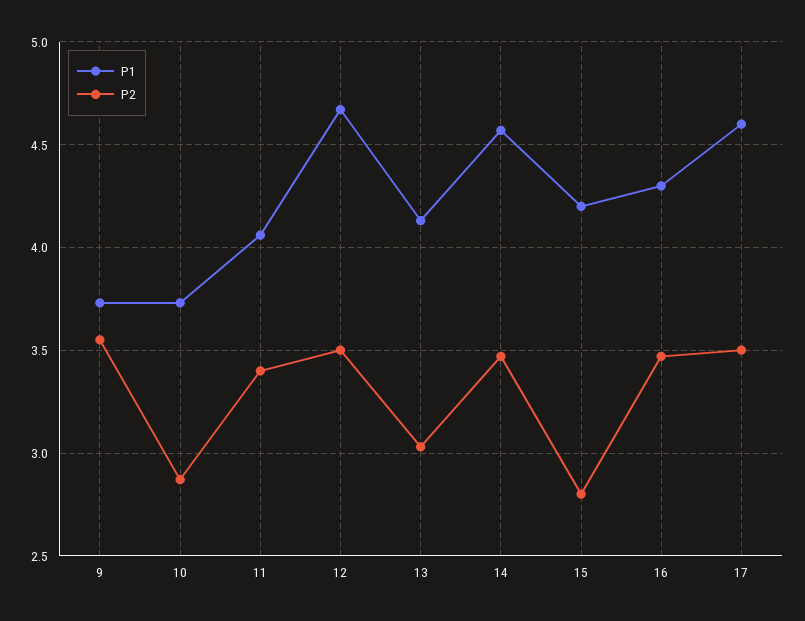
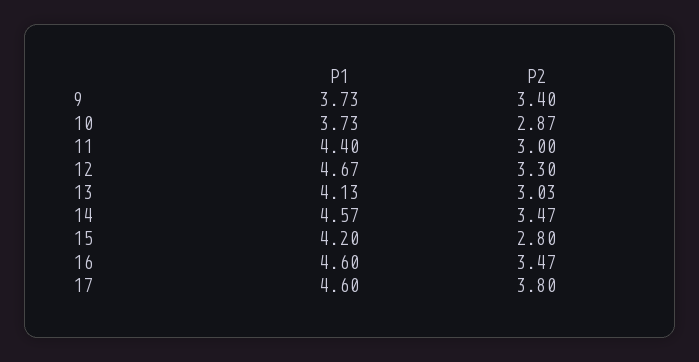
  {
    "P1": {
      "9": 3.73,
      "10": 3.73,
-     "11": 4.05,
+     "11": 4.4,
      "12": 4.67,
      "13": 4.13,
      "14": 4.57,
      "15": 4.2,
-     "16": 4.3,
+     "16": 4.6,
      "17": 4.6
    },
    "P2": {
-     "9": 3.55,
+     "9": 3.4,
      "10": 2.87,
-     "11": 3.4,
+     "11": 3,
-     "12": 3.5,
+     "12": 3.3,
      "13": 3.03,
      "14": 3.47,
      "15": 2.8,
      "16": 3.47,
-     "17": 3.5
+     "17": 3.8
    }
  }

